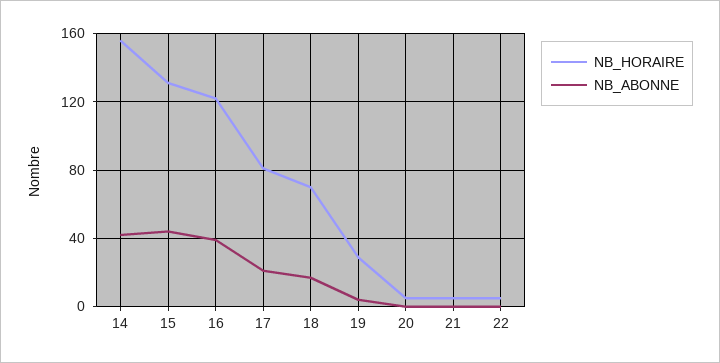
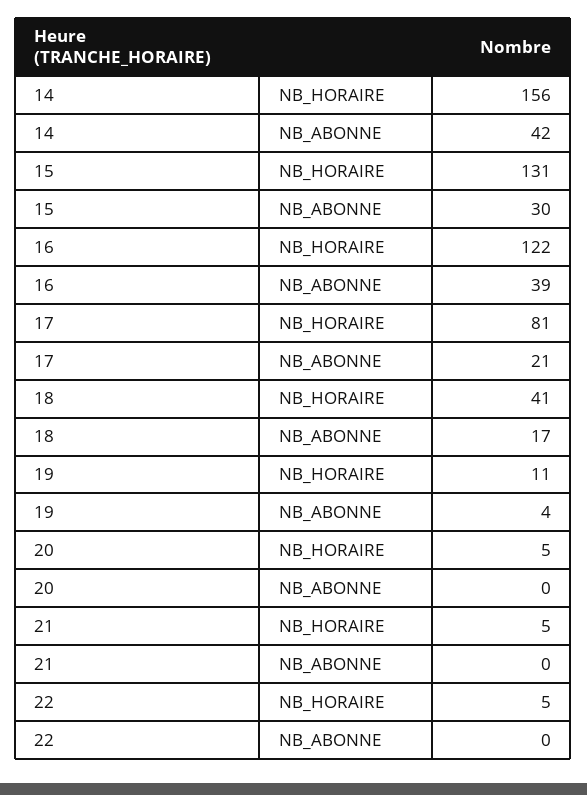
  {
    "NB_HORAIRE": {
      "14": 156,
      "15": 131,
      "16": 122,
      "17": 81,
-     "18": 70,
+     "18": 41,
-     "19": 30,
+     "19": 11,
      "20": 5,
      "21": 5,
      "22": 5
    },
    "NB_ABONNE": {
      "14": 42,
-     "15": 45,
+     "15": 30,
      "16": 39,
      "17": 21,
      "18": 17,
      "19": 4,
      "20": 0,
      "21": 0,
      "22": 0
    }
  }

